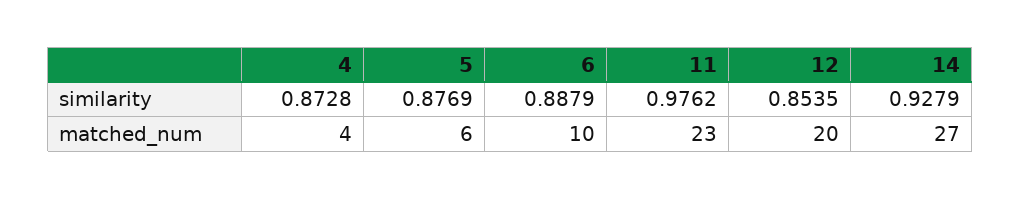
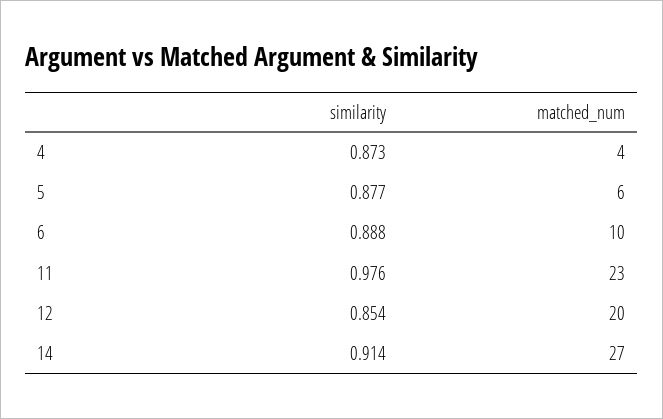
  {
    "4": {
      "similarity": 0.8728,
      "matched_num": 4
    },
    "5": {
      "similarity": 0.8769,
      "matched_num": 6
    },
    "6": {
      "similarity": 0.8879,
      "matched_num": 10
    },
    "11": {
      "similarity": 0.9762,
      "matched_num": 23
    },
    "12": {
      "similarity": 0.8535,
      "matched_num": 20
    },
    "14": {
-     "similarity": 0.9279,
+     "similarity": 0.914,
      "matched_num": 27
    }
  }

